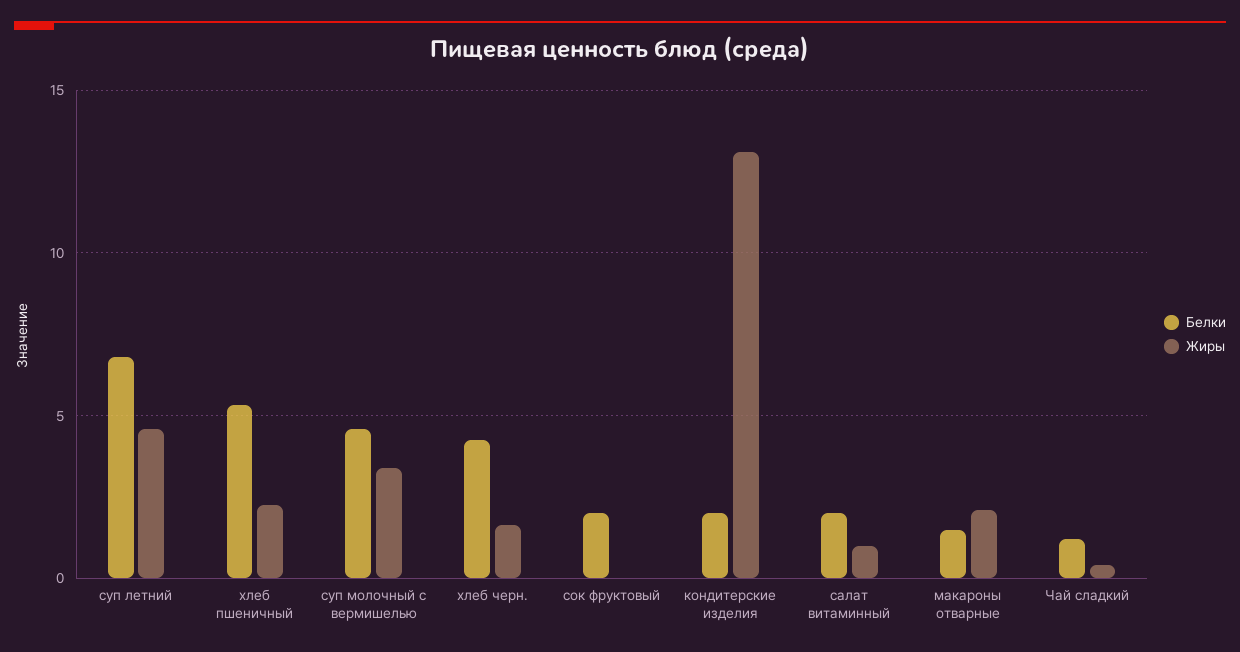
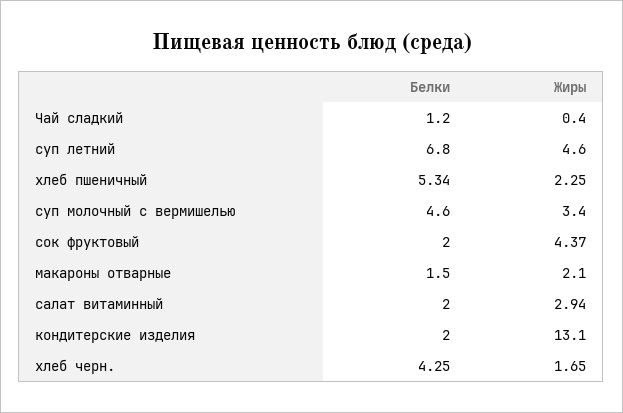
  {
    "Белки": {
      "суп летний": 6.8,
      "хлеб пшеничный": 5.34,
      "суп молочный с вермишелью": 4.6,
      "хлеб черн.": 4.25,
      "сок фруктовый": 2,
      "кондитерские изделия": 2,
      "салат витаминный": 2,
      "макароны отварные": 1.5,
      "Чай сладкий": 1.2
    },
    "Жиры": {
      "суп летний": 4.6,
      "хлеб пшеничный": 2.25,
      "суп молочный с вермишелью": 3.4,
      "хлеб черн.": 1.65,
-     "сок фруктовый": 0,
+     "сок фруктовый": 4.37,
      "кондитерские изделия": 13.1,
-     "салат витаминный": 1,
+     "салат витаминный": 2.94,
      "макароны отварные": 2.1,
      "Чай сладкий": 0.4
    }
  }

